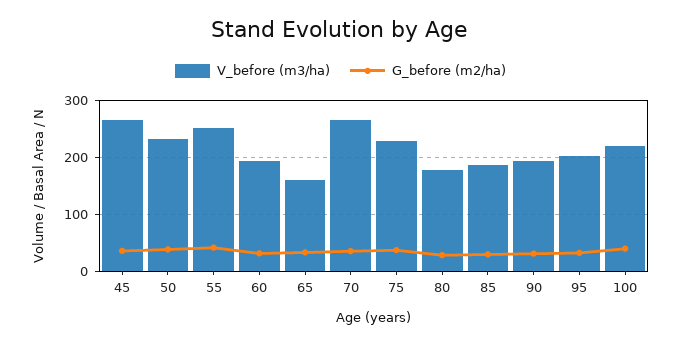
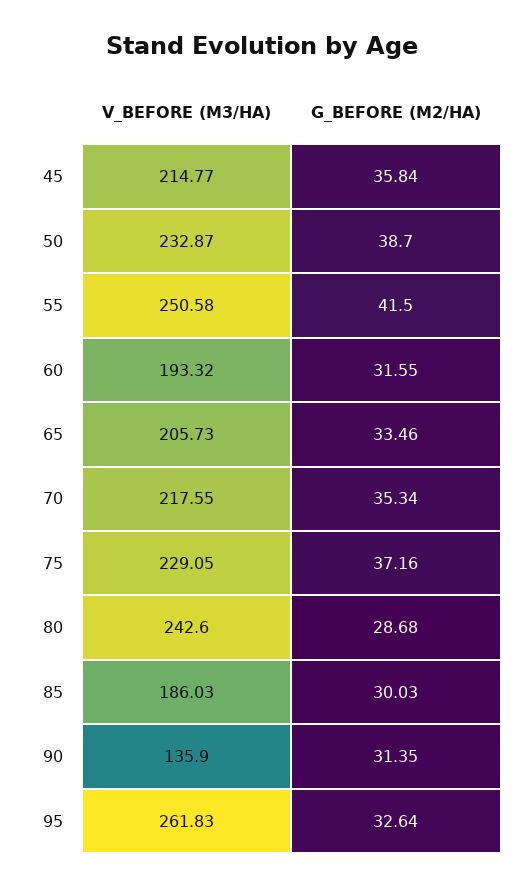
  {
    "V_before (m3/ha)": {
-     "45": 260,
+     "45": 214.77,
      "50": 232.87,
      "55": 250.58,
      "60": 193.32,
-     "65": 160,
+     "65": 205.73,
-     "70": 260,
+     "70": 217.55,
      "75": 229.05,
-     "80": 180,
+     "80": 242.6,
      "85": 186.03,
-     "90": 200,
+     "90": 135.9,
-     "95": 200,
+     "95": 261.83
-     "100": 220
    },
    "G_before (m2/ha)": {
      "45": 35.84,
      "50": 38.7,
      "55": 41.5,
      "60": 31.55,
      "65": 33.46,
      "70": 35.34,
      "75": 37.16,
      "80": 28.68,
      "85": 30.03,
      "90": 31.35,
-     "95": 32.64,
+     "95": 32.64
-     "100": 40
    }
  }

